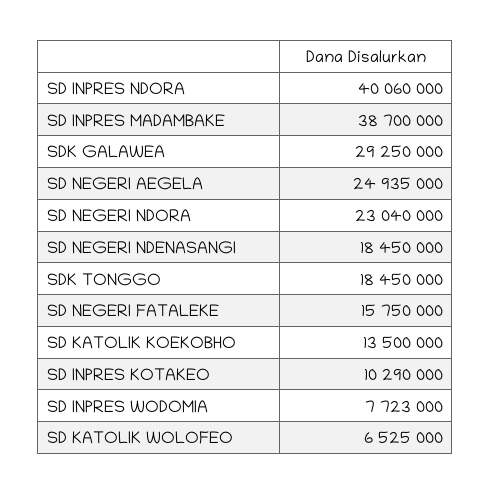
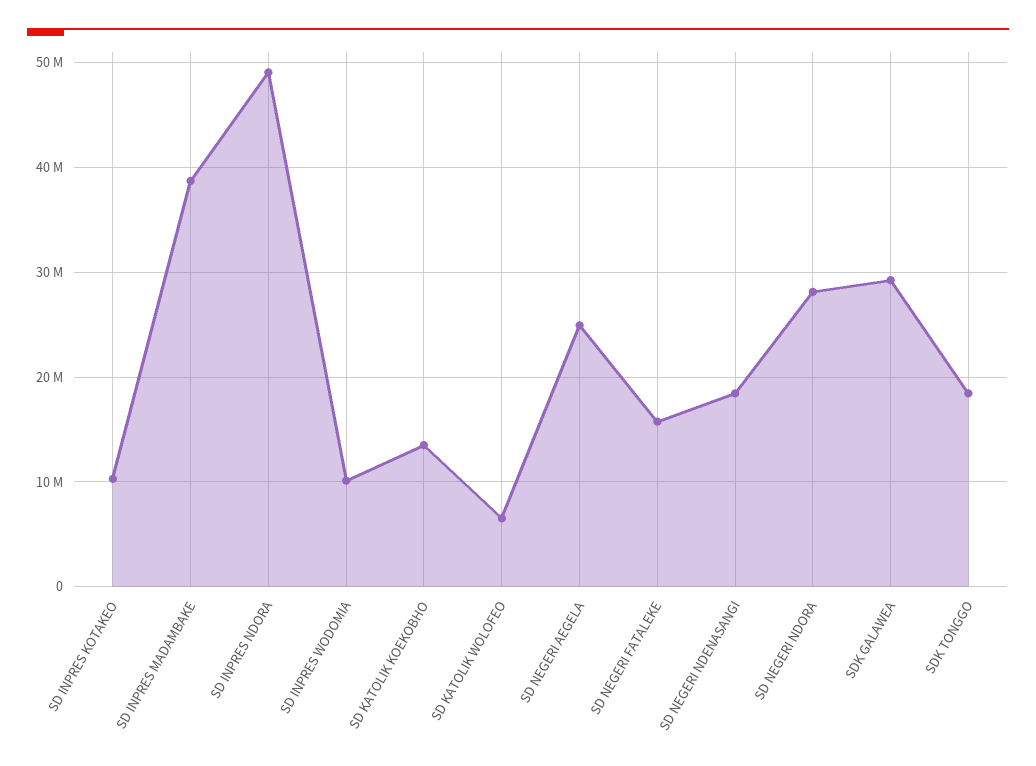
  {
-   "SD INPRES NDORA": 40060000,
+   "SD INPRES NDORA": 49000000,
    "SD INPRES MADAMBAKE": 38700000,
    "SDK GALAWEA": 29250000,
    "SD NEGERI AEGELA": 24935000,
-   "SD NEGERI NDORA": 23040000,
+   "SD NEGERI NDORA": 28000000,
    "SD NEGERI NDENASANGI": 18450000,
    "SDK TONGGO": 18450000,
    "SD NEGERI FATALEKE": 15750000,
    "SD KATOLIK KOEKOBHO": 13500000,
    "SD INPRES KOTAKEO": 10290000,
-   "SD INPRES WODOMIA": 7723000,
+   "SD INPRES WODOMIA": 10000000,
    "SD KATOLIK WOLOFEO": 6525000
  }

